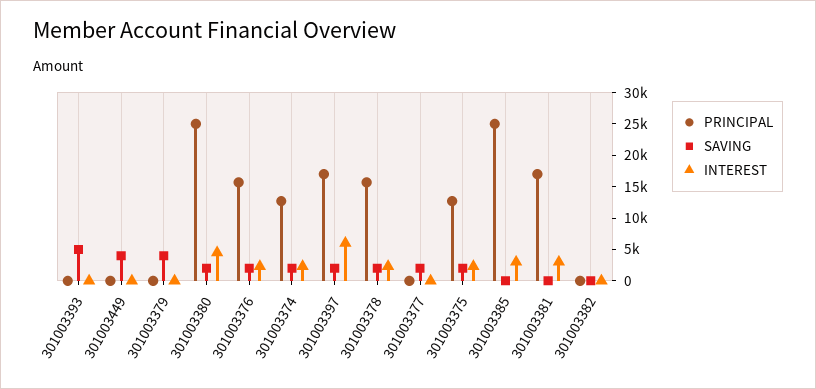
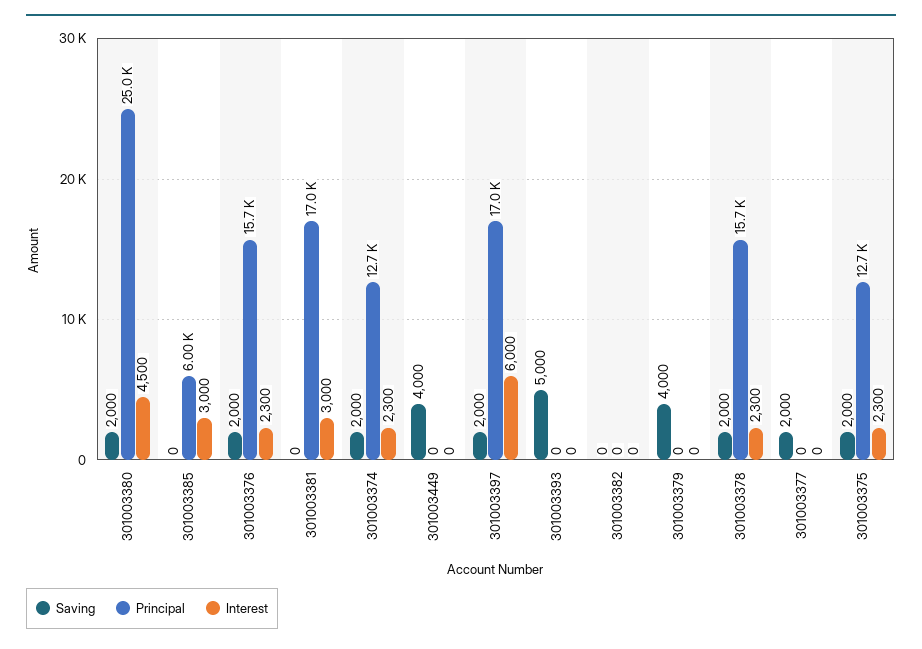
  {
    "PRINCIPAL": {
      "301003393": 0,
      "301003449": 0,
      "301003379": 0,
      "301003380": 25000,
      "301003376": 15700,
      "301003374": 12700,
      "301003397": 17000,
      "301003378": 15700,
      "301003377": 0,
      "301003375": 12700,
-     "301003385": 25000,
+     "301003385": 6000,
      "301003381": 17000,
      "301003382": 0
    },
    "SAVING": {
      "301003393": 5000,
      "301003449": 4000,
      "301003379": 4000,
      "301003380": 2000,
      "301003376": 2000,
      "301003374": 2000,
      "301003397": 2000,
      "301003378": 2000,
      "301003377": 2000,
      "301003375": 2000,
      "301003385": 0,
      "301003381": 0,
      "301003382": 0
    },
    "INTEREST": {
      "301003393": 0,
      "301003449": 0,
      "301003379": 0,
      "301003380": 4500,
      "301003376": 2300,
      "301003374": 2300,
      "301003397": 6000,
      "301003378": 2300,
      "301003377": 0,
      "301003375": 2300,
      "301003385": 3000,
      "301003381": 3000,
      "301003382": 0
    }
  }

